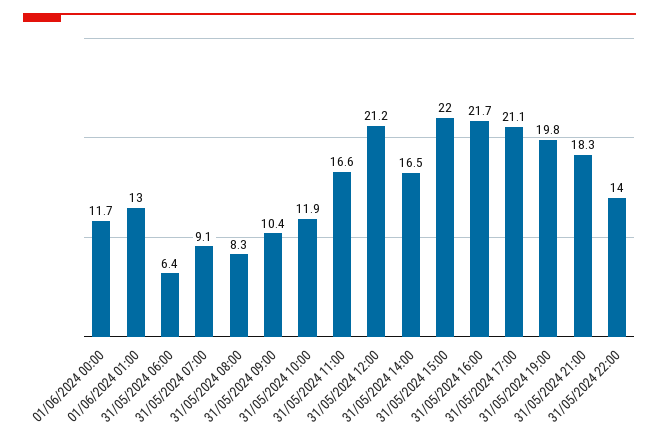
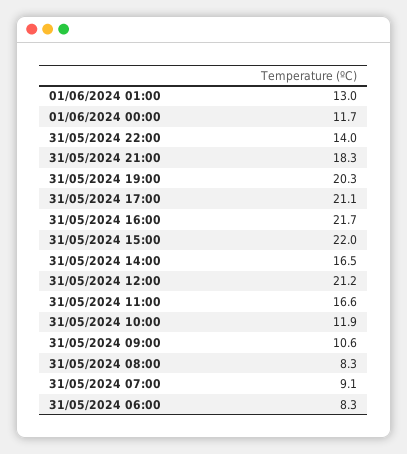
  {
    "01/06/2024 00:00": 11.7,
    "01/06/2024 01:00": 13,
-   "31/05/2024 06:00": 6.4,
+   "31/05/2024 06:00": 8.3,
    "31/05/2024 07:00": 9.1,
    "31/05/2024 08:00": 8.3,
-   "31/05/2024 09:00": 10.4,
+   "31/05/2024 09:00": 10.6,
    "31/05/2024 10:00": 11.9,
    "31/05/2024 11:00": 16.6,
    "31/05/2024 12:00": 21.2,
    "31/05/2024 14:00": 16.5,
    "31/05/2024 15:00": 22,
    "31/05/2024 16:00": 21.7,
    "31/05/2024 17:00": 21.1,
-   "31/05/2024 19:00": 19.8,
+   "31/05/2024 19:00": 20.3,
    "31/05/2024 21:00": 18.3,
    "31/05/2024 22:00": 14
  }

